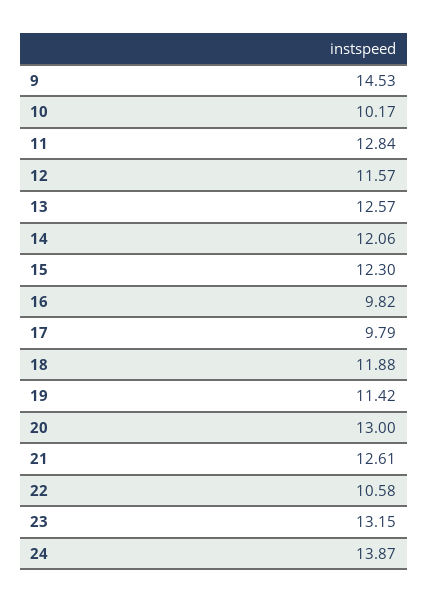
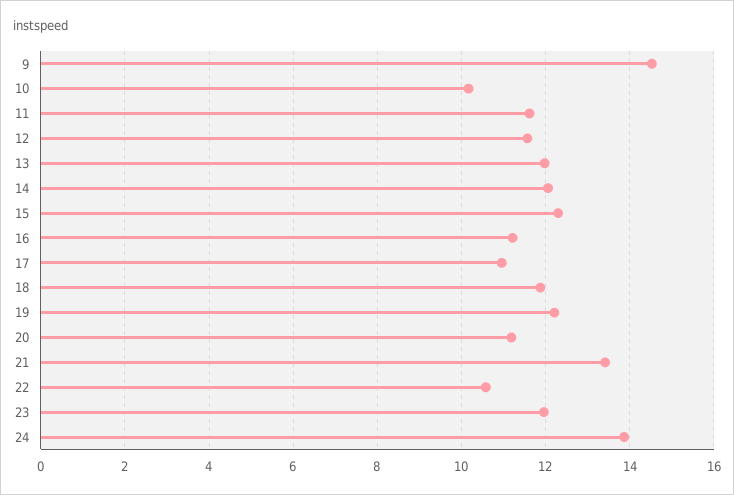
  {
    "9": 14.53,
    "10": 10.17,
-   "11": 12.84,
+   "11": 11.6,
    "12": 11.57,
-   "13": 12.57,
+   "13": 12,
    "14": 12.06,
    "15": 12.3,
-   "16": 9.82,
+   "16": 11.2,
-   "17": 9.79,
+   "17": 11,
    "18": 11.88,
-   "19": 11.42,
+   "19": 12.2,
-   "20": 13,
+   "20": 11.2,
-   "21": 12.61,
+   "21": 13.4,
    "22": 10.58,
-   "23": 13.15,
+   "23": 12,
    "24": 13.87
  }

